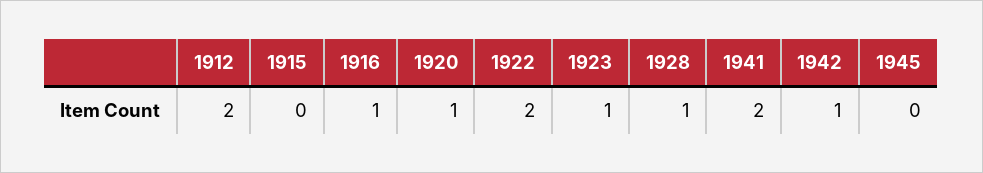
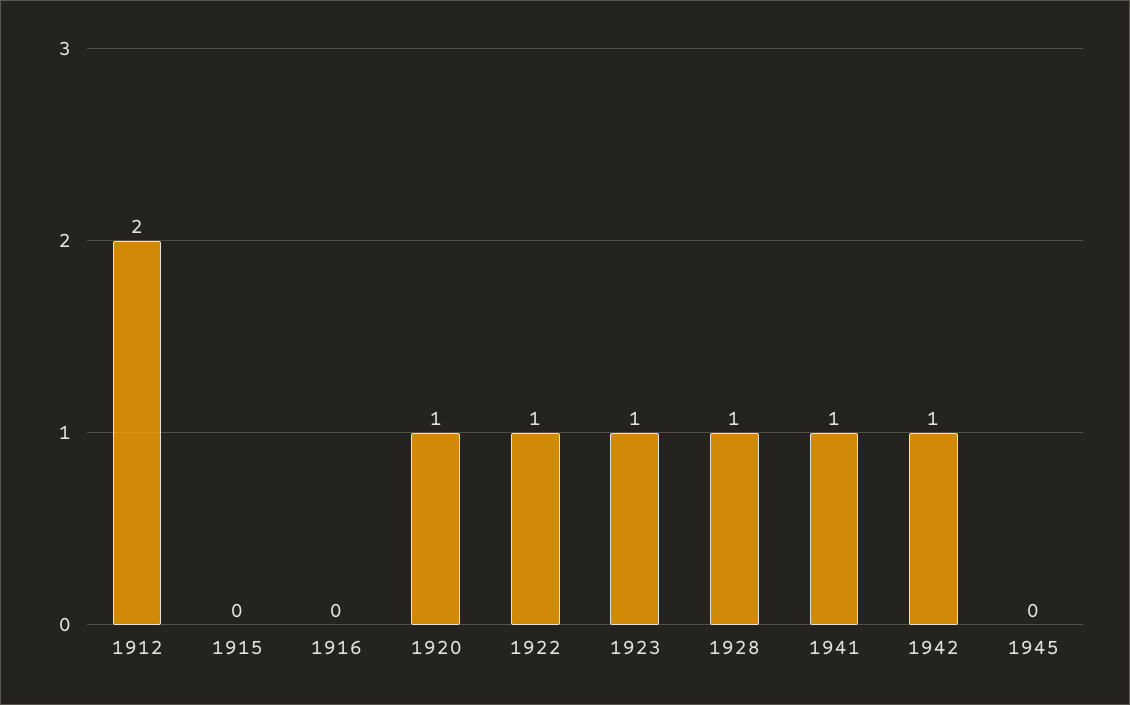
  {
    "1912": 2,
    "1915": 0,
-   "1916": 1,
+   "1916": 0,
    "1920": 1,
-   "1922": 2,
+   "1922": 1,
    "1923": 1,
    "1928": 1,
-   "1941": 2,
+   "1941": 1,
    "1942": 1,
    "1945": 0
  }

